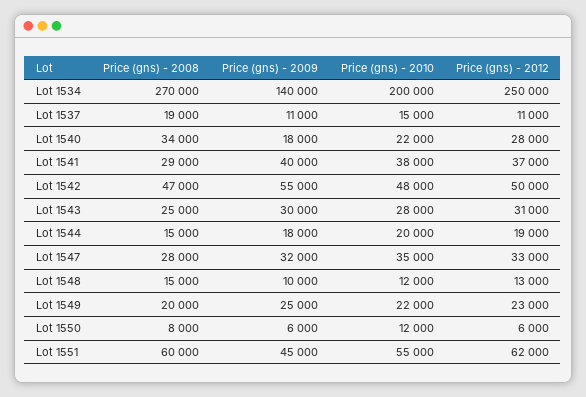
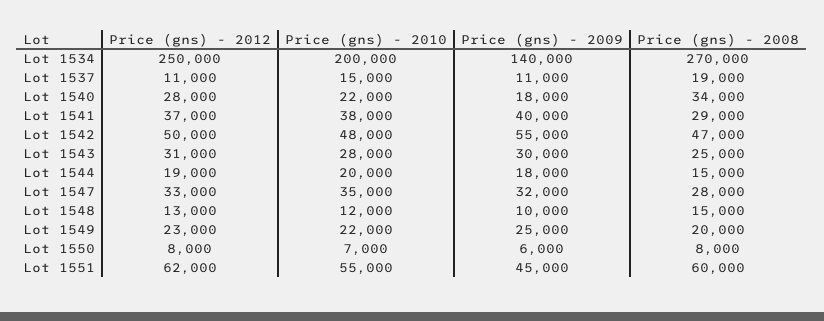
  {
    "Price (gns) - 2008": {
      "Lot 1534": 270000,
      "Lot 1537": 19000,
      "Lot 1540": 34000,
      "Lot 1541": 29000,
      "Lot 1542": 47000,
      "Lot 1543": 25000,
      "Lot 1544": 15000,
      "Lot 1547": 28000,
      "Lot 1548": 15000,
      "Lot 1549": 20000,
      "Lot 1550": 8000,
      "Lot 1551": 60000
    },
    "Price (gns) - 2009": {
      "Lot 1534": 140000,
      "Lot 1537": 11000,
      "Lot 1540": 18000,
      "Lot 1541": 40000,
      "Lot 1542": 55000,
      "Lot 1543": 30000,
      "Lot 1544": 18000,
      "Lot 1547": 32000,
      "Lot 1548": 10000,
      "Lot 1549": 25000,
      "Lot 1550": 6000,
      "Lot 1551": 45000
    },
    "Price (gns) - 2010": {
      "Lot 1534": 200000,
      "Lot 1537": 15000,
      "Lot 1540": 22000,
      "Lot 1541": 38000,
      "Lot 1542": 48000,
      "Lot 1543": 28000,
      "Lot 1544": 20000,
      "Lot 1547": 35000,
      "Lot 1548": 12000,
      "Lot 1549": 22000,
-     "Lot 1550": 12000,
+     "Lot 1550": 7000,
      "Lot 1551": 55000
    },
    "Price (gns) - 2012": {
      "Lot 1534": 250000,
      "Lot 1537": 11000,
      "Lot 1540": 28000,
      "Lot 1541": 37000,
      "Lot 1542": 50000,
      "Lot 1543": 31000,
      "Lot 1544": 19000,
      "Lot 1547": 33000,
      "Lot 1548": 13000,
      "Lot 1549": 23000,
-     "Lot 1550": 6000,
+     "Lot 1550": 8000,
      "Lot 1551": 62000
    }
  }

